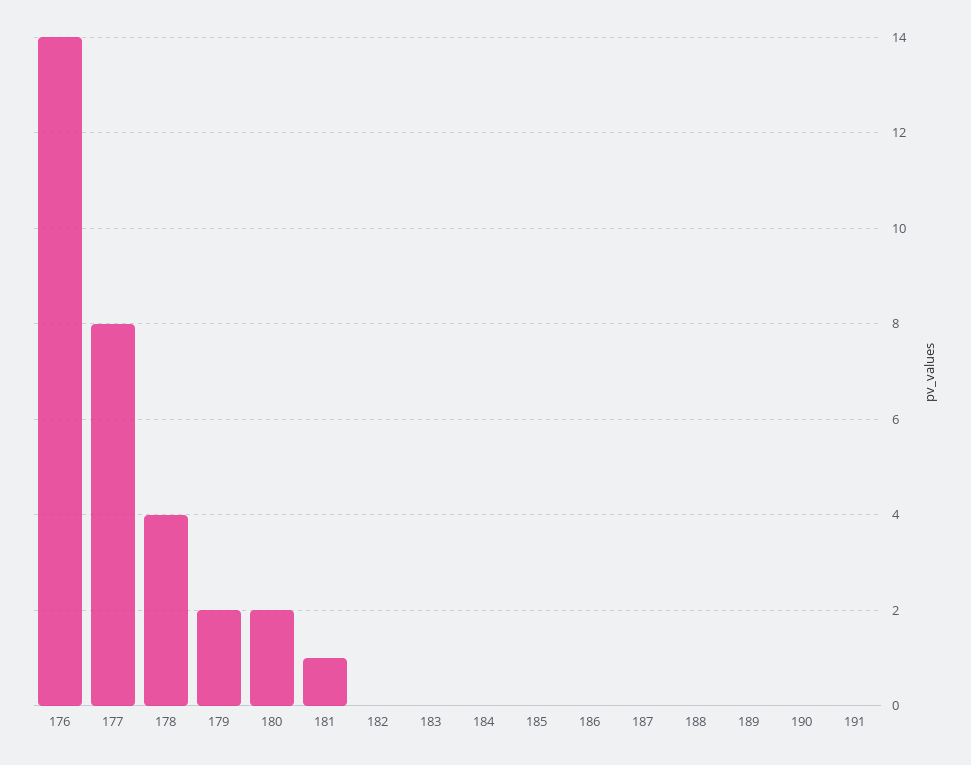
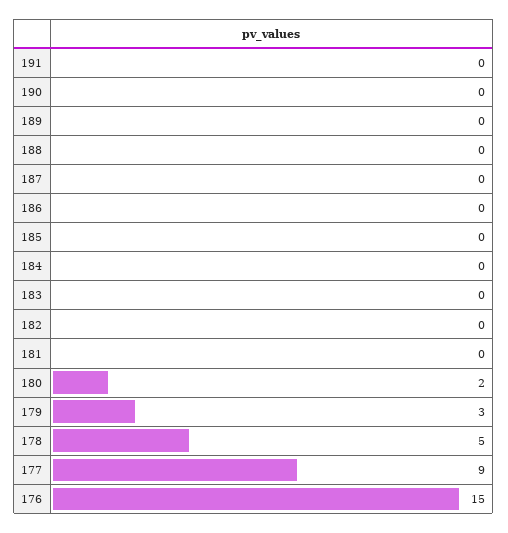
  {
-   "176": 14,
+   "176": 15,
-   "177": 8,
+   "177": 9,
-   "178": 4,
+   "178": 5,
-   "179": 2,
+   "179": 3,
    "180": 2,
-   "181": 1,
+   "181": 0,
    "182": 0,
    "183": 0,
    "184": 0,
    "185": 0,
    "186": 0,
    "187": 0,
    "188": 0,
    "189": 0,
    "190": 0,
    "191": 0
  }

